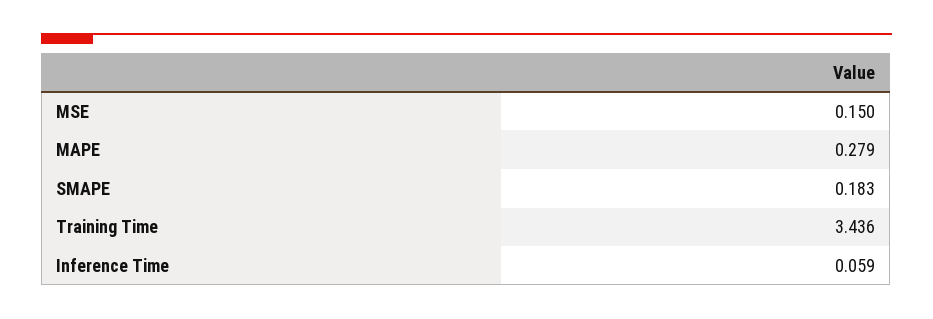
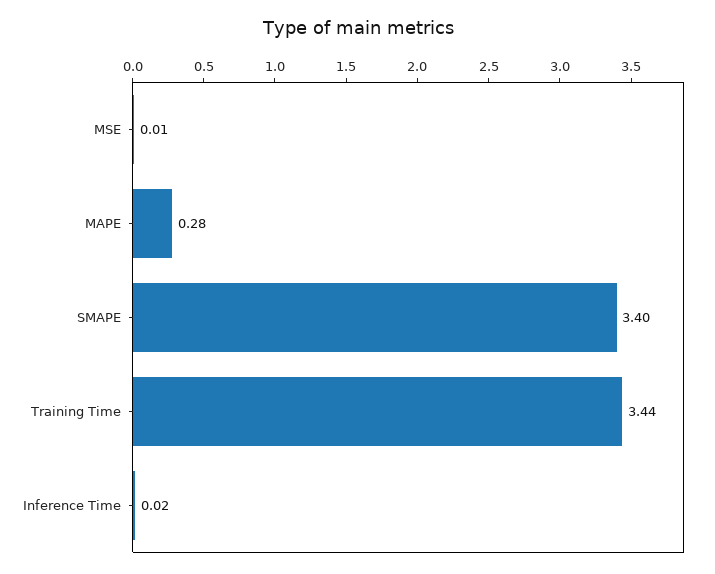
  {
-   "MSE": 0.15,
+   "MSE": 0.01,
    "MAPE": 0.279,
-   "SMAPE": 0.183,
+   "SMAPE": 3.4,
    "Training Time": 3.436,
-   "Inference Time": 0.059
+   "Inference Time": 0.02
  }

